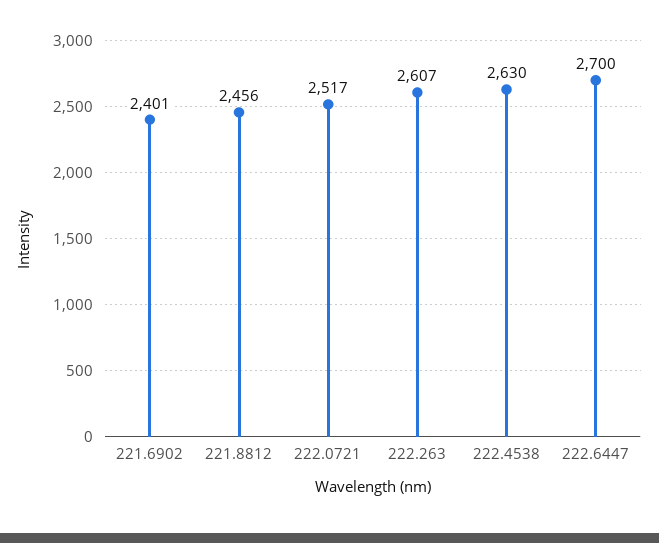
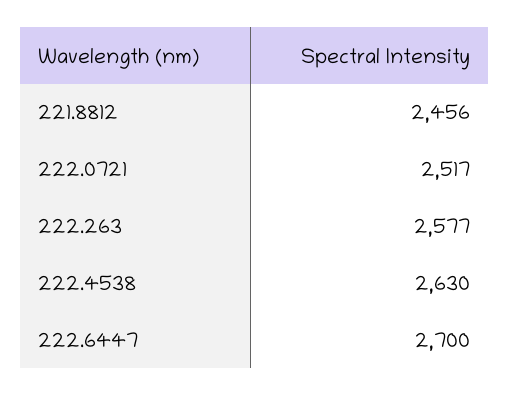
  {
-   "221.6902": 2401,
    "221.8812": 2456,
    "222.0721": 2517,
-   "222.263": 2607,
+   "222.263": 2577,
    "222.4538": 2630,
    "222.6447": 2700
  }

